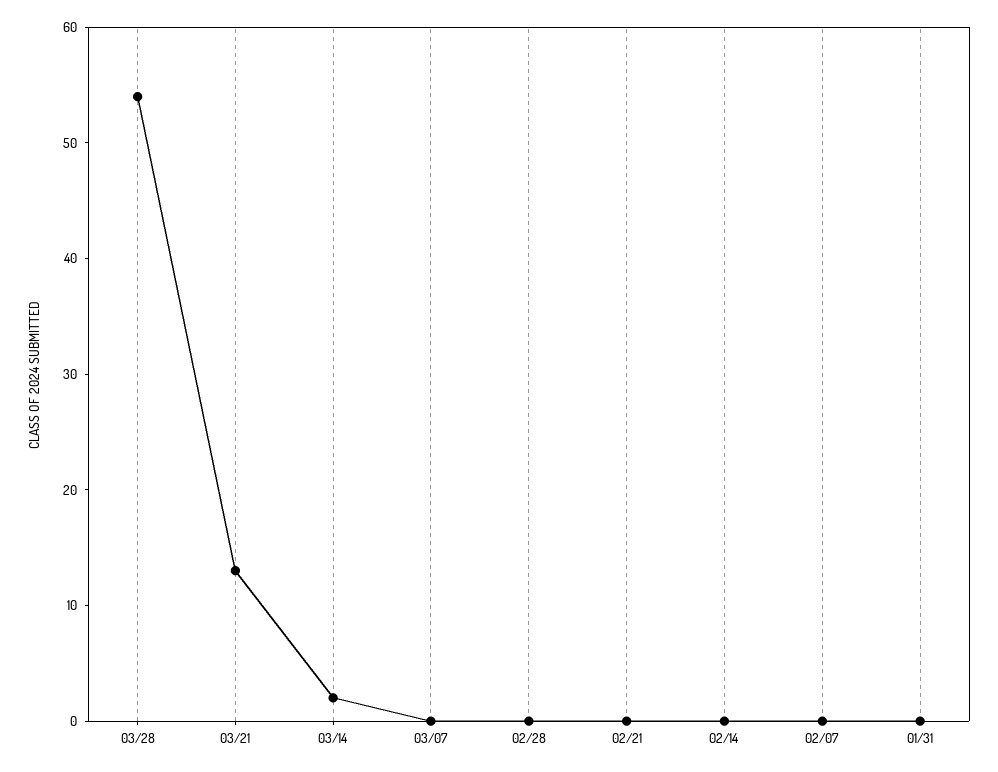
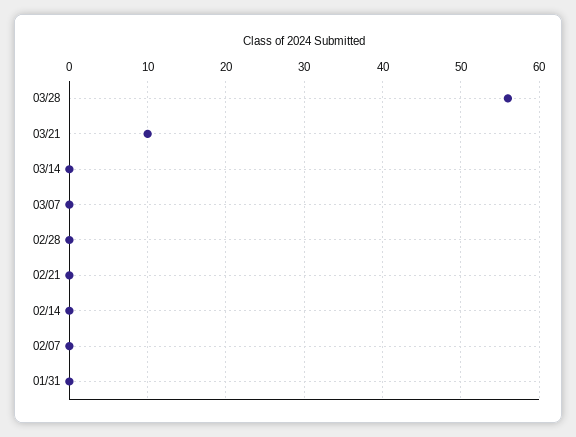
  {
-   "03/28": 54,
+   "03/28": 56,
-   "03/21": 13,
+   "03/21": 10,
-   "03/14": 2,
+   "03/14": 0,
    "03/07": 0,
    "02/28": 0,
    "02/21": 0,
    "02/14": 0,
    "02/07": 0,
    "01/31": 0
  }

